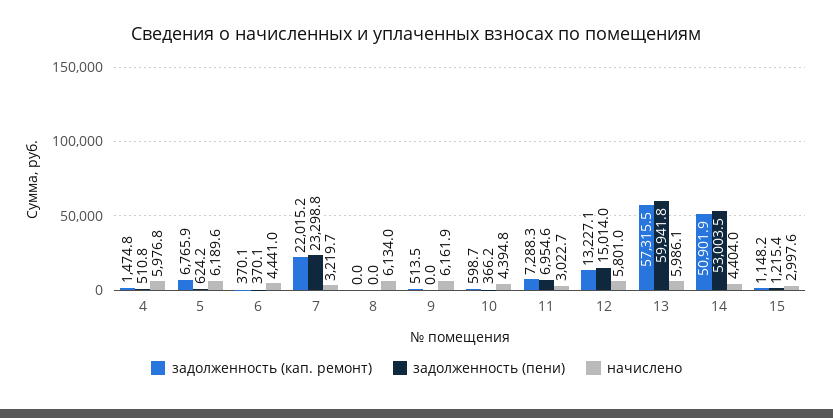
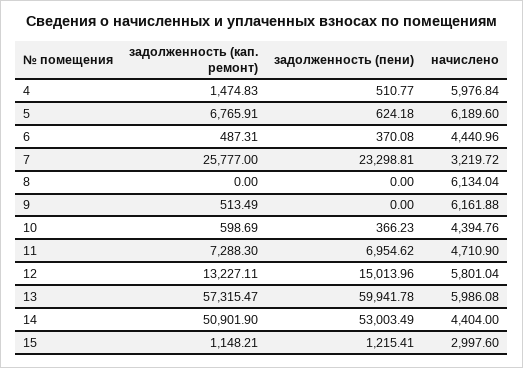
  {
    "задолженность (кап. ремонт)": {
      "4": 1474.83,
      "5": 6765.91,
-     "6": 370.1,
+     "6": 487.31,
-     "7": 22015.2,
+     "7": 25777,
      "8": 0,
      "9": 513.49,
      "10": 598.69,
      "11": 7288.3,
      "12": 13227.11,
      "13": 57315.47,
      "14": 50901.9,
      "15": 1148.21
    },
    "задолженность (пени)": {
      "4": 510.77,
      "5": 624.18,
      "6": 370.08,
      "7": 23298.81,
      "8": 0,
      "9": 0,
      "10": 366.23,
      "11": 6954.62,
      "12": 15013.96,
      "13": 59941.78,
      "14": 53003.49,
      "15": 1215.41
    },
    "начислено": {
      "4": 5976.84,
      "5": 6189.6,
      "6": 4440.96,
      "7": 3219.72,
      "8": 6134.04,
      "9": 6161.88,
      "10": 4394.76,
-     "11": 3022.7,
+     "11": 4710.9,
      "12": 5801.04,
      "13": 5986.08,
      "14": 4404,
      "15": 2997.6
    }
  }

